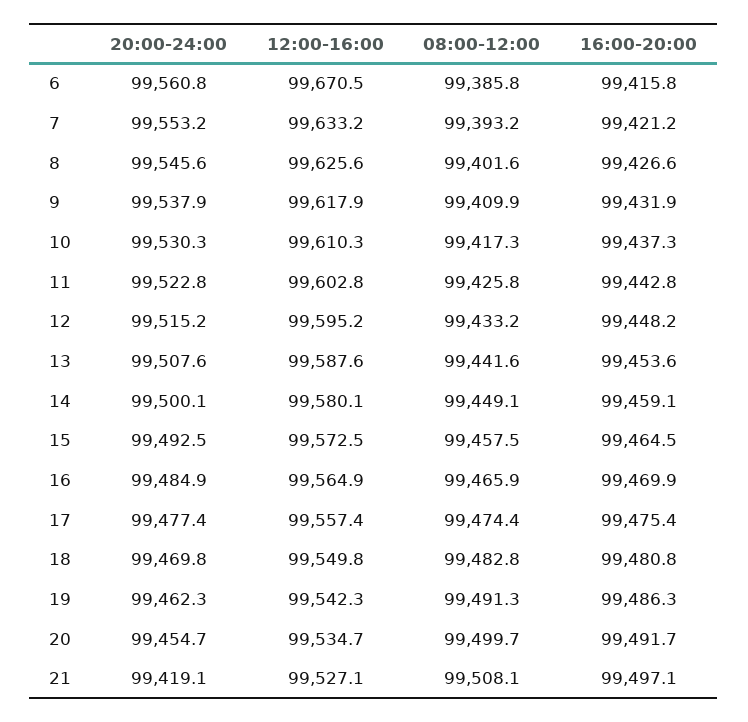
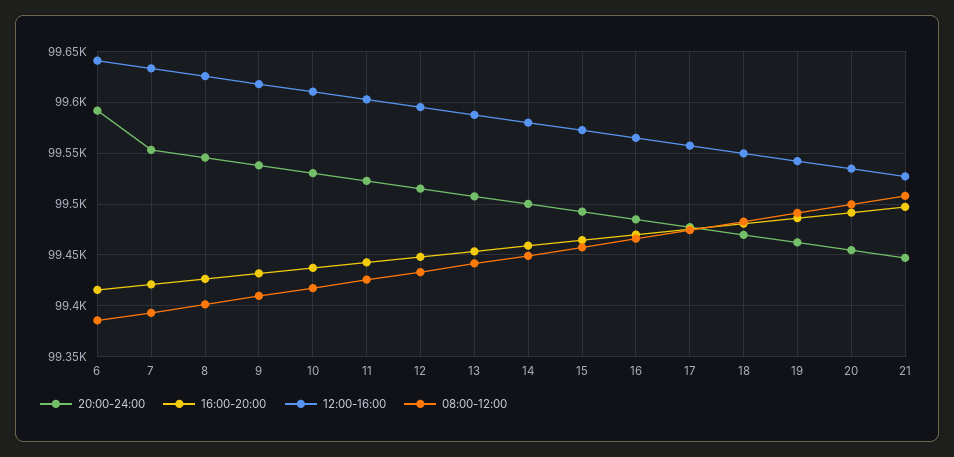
  {
    "20:00-24:00": {
-     "6": 99560.8,
+     "6": 99590,
      "7": 99553.2,
      "8": 99545.6,
      "9": 99537.9,
      "10": 99530.3,
      "11": 99522.8,
      "12": 99515.2,
      "13": 99507.6,
      "14": 99500.1,
      "15": 99492.5,
      "16": 99484.9,
      "17": 99477.4,
      "18": 99469.8,
      "19": 99462.3,
      "20": 99454.7,
-     "21": 99419.1
+     "21": 99450
    },
    "12:00-16:00": {
-     "6": 99670.5,
+     "6": 99640,
      "7": 99633.2,
      "8": 99625.6,
      "9": 99617.9,
      "10": 99610.3,
      "11": 99602.8,
      "12": 99595.2,
      "13": 99587.6,
      "14": 99580.1,
      "15": 99572.5,
      "16": 99564.9,
      "17": 99557.4,
      "18": 99549.8,
      "19": 99542.3,
      "20": 99534.7,
      "21": 99527.1
    },
    "08:00-12:00": {
      "6": 99385.8,
      "7": 99393.2,
      "8": 99401.6,
      "9": 99409.9,
      "10": 99417.3,
      "11": 99425.8,
      "12": 99433.2,
      "13": 99441.6,
      "14": 99449.1,
      "15": 99457.5,
      "16": 99465.9,
      "17": 99474.4,
      "18": 99482.8,
      "19": 99491.3,
      "20": 99499.7,
      "21": 99508.1
    },
    "16:00-20:00": {
      "6": 99415.8,
      "7": 99421.2,
      "8": 99426.6,
      "9": 99431.9,
      "10": 99437.3,
      "11": 99442.8,
      "12": 99448.2,
      "13": 99453.6,
      "14": 99459.1,
      "15": 99464.5,
      "16": 99469.9,
      "17": 99475.4,
      "18": 99480.8,
      "19": 99486.3,
      "20": 99491.7,
      "21": 99497.1
    }
  }

